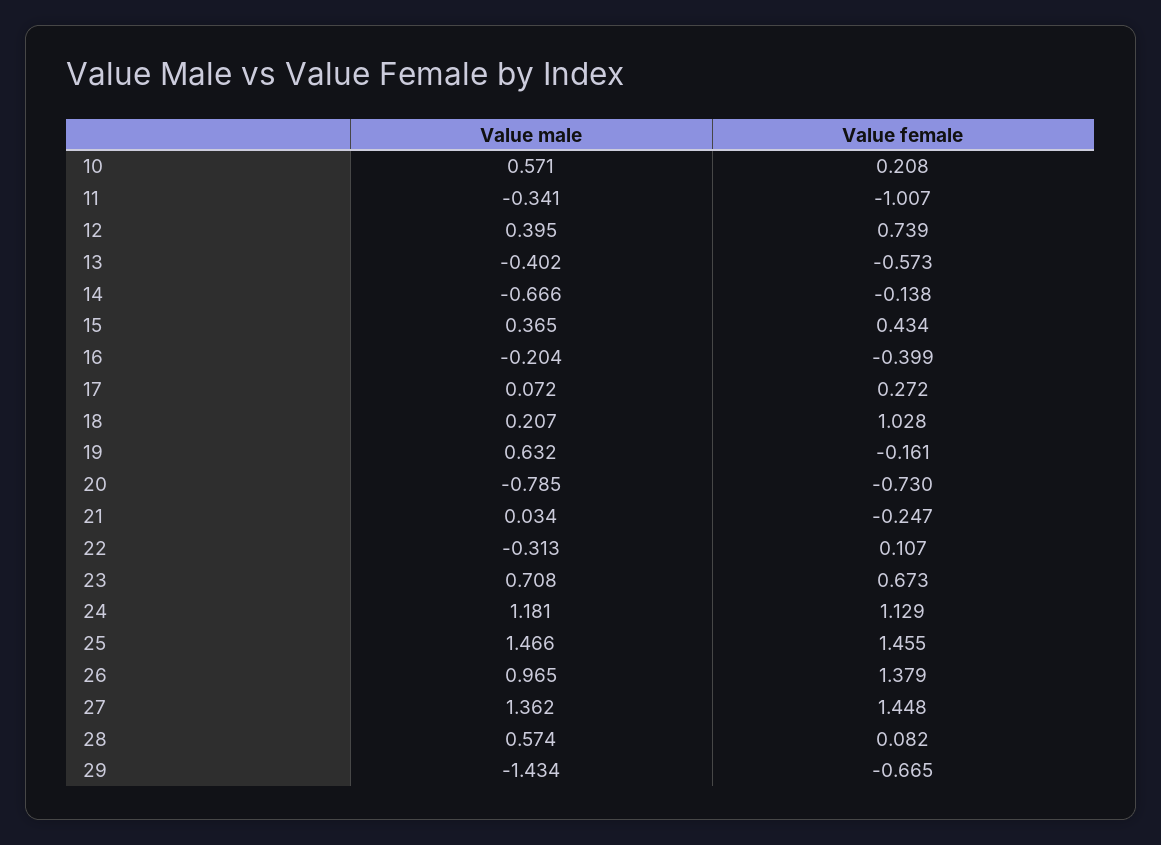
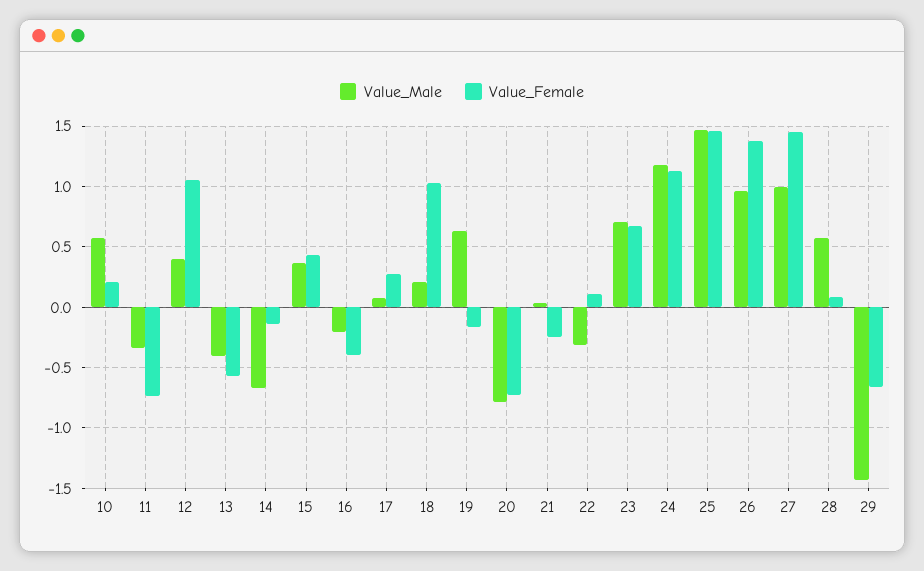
  {
    "Value male": {
      "10": 0.571,
      "11": -0.341,
      "12": 0.395,
      "13": -0.402,
      "14": -0.666,
      "15": 0.365,
      "16": -0.204,
      "17": 0.072,
      "18": 0.207,
      "19": 0.632,
      "20": -0.785,
      "21": 0.034,
      "22": -0.313,
      "23": 0.708,
      "24": 1.181,
      "25": 1.466,
      "26": 0.965,
-     "27": 1.362,
+     "27": 1,
      "28": 0.574,
      "29": -1.434
    },
    "Value female": {
      "10": 0.208,
-     "11": -1.007,
+     "11": -0.75,
-     "12": 0.739,
+     "12": 1.05,
      "13": -0.573,
      "14": -0.138,
      "15": 0.434,
      "16": -0.399,
      "17": 0.272,
      "18": 1.028,
      "19": -0.161,
      "20": -0.73,
      "21": -0.247,
      "22": 0.107,
      "23": 0.673,
      "24": 1.129,
      "25": 1.455,
      "26": 1.379,
      "27": 1.448,
      "28": 0.082,
      "29": -0.665
    }
  }

